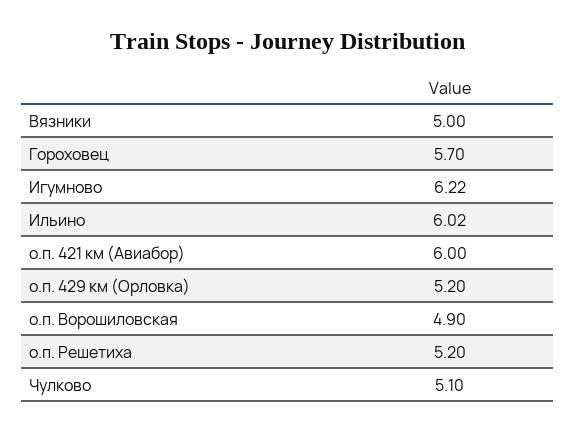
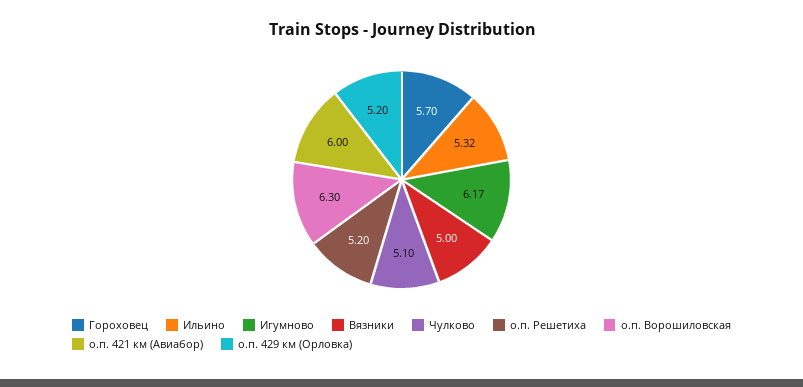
  {
    "Вязники": 5,
    "Гороховец": 5.7,
-   "Игумново": 6.22,
+   "Игумново": 6.17,
-   "Ильино": 6.02,
+   "Ильино": 5.32,
    "о.п. 421 км (Авиабор)": 6,
    "о.п. 429 км (Орловка)": 5.2,
-   "о.п. Ворошиловская": 4.9,
+   "о.п. Ворошиловская": 6.3,
    "о.п. Решетиха": 5.2,
    "Чулково": 5.1
  }

